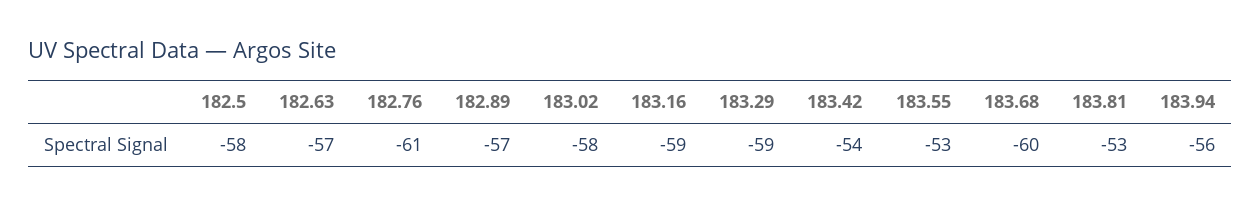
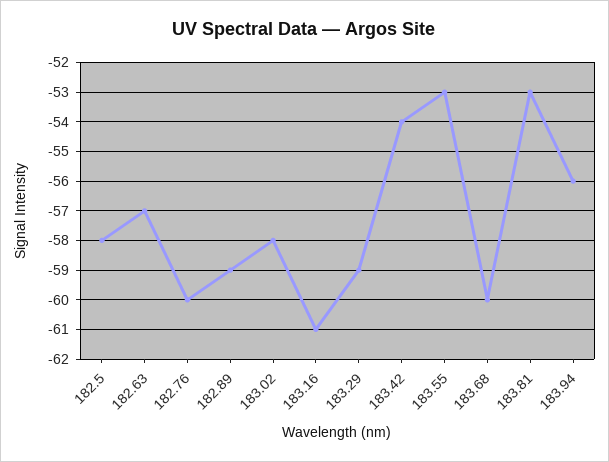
  {
    "182.5": -58,
    "182.63": -57,
-   "182.76": -61,
+   "182.76": -60,
-   "182.89": -57,
+   "182.89": -59,
    "183.02": -58,
-   "183.16": -59,
+   "183.16": -61,
    "183.29": -59,
    "183.42": -54,
    "183.55": -53,
    "183.68": -60,
    "183.81": -53,
    "183.94": -56
  }

